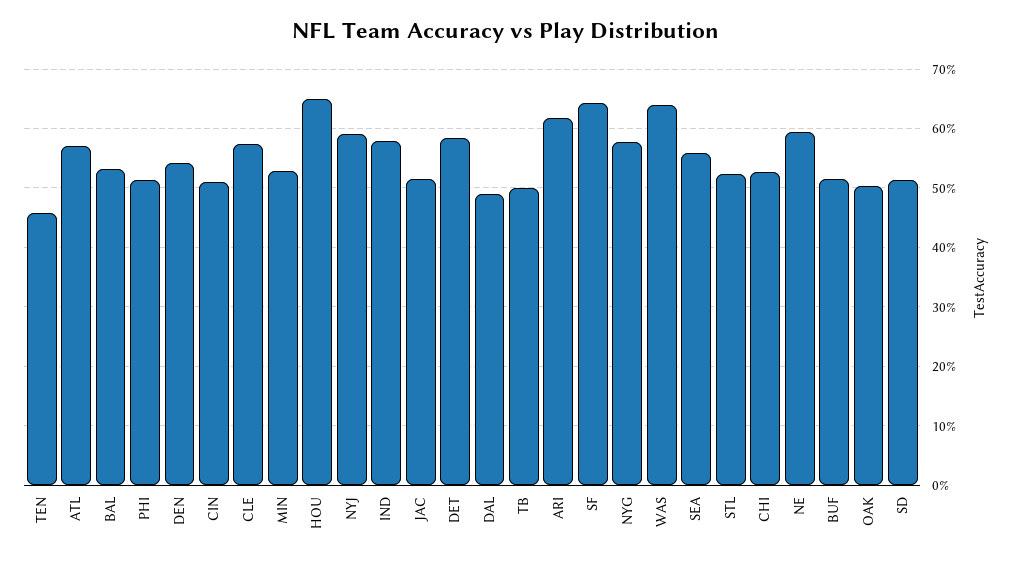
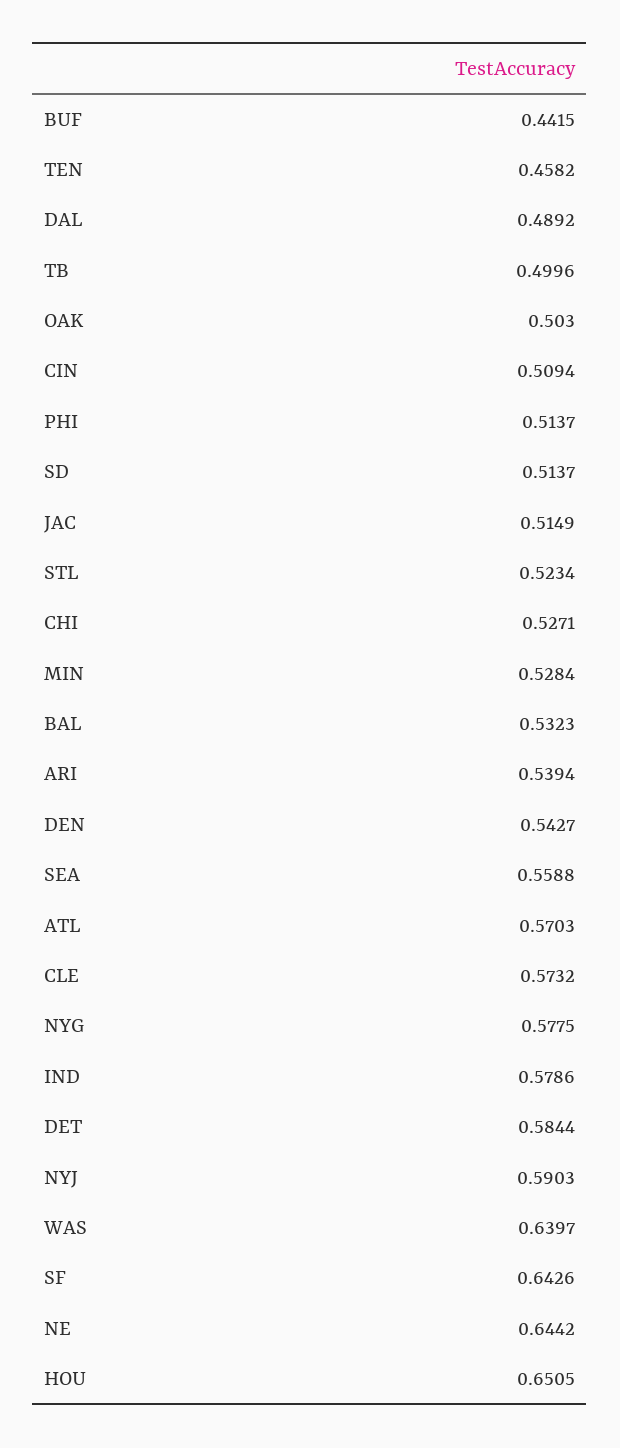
  {
    "TEN": 0.4582,
    "ATL": 0.5703,
    "BAL": 0.5323,
    "PHI": 0.5137,
    "DEN": 0.5427,
    "CIN": 0.5094,
    "CLE": 0.5732,
    "MIN": 0.5284,
    "HOU": 0.6505,
    "NYJ": 0.5903,
    "IND": 0.5786,
    "JAC": 0.5149,
    "DET": 0.5844,
    "DAL": 0.4892,
    "TB": 0.4996,
-   "ARI": 0.62,
+   "ARI": 0.5394,
    "SF": 0.6426,
    "NYG": 0.5775,
    "WAS": 0.6397,
    "SEA": 0.5588,
    "STL": 0.5234,
    "CHI": 0.5271,
-   "NE": 0.6,
+   "NE": 0.6442,
-   "BUF": 0.52,
+   "BUF": 0.4415,
    "OAK": 0.503,
    "SD": 0.5137
  }

